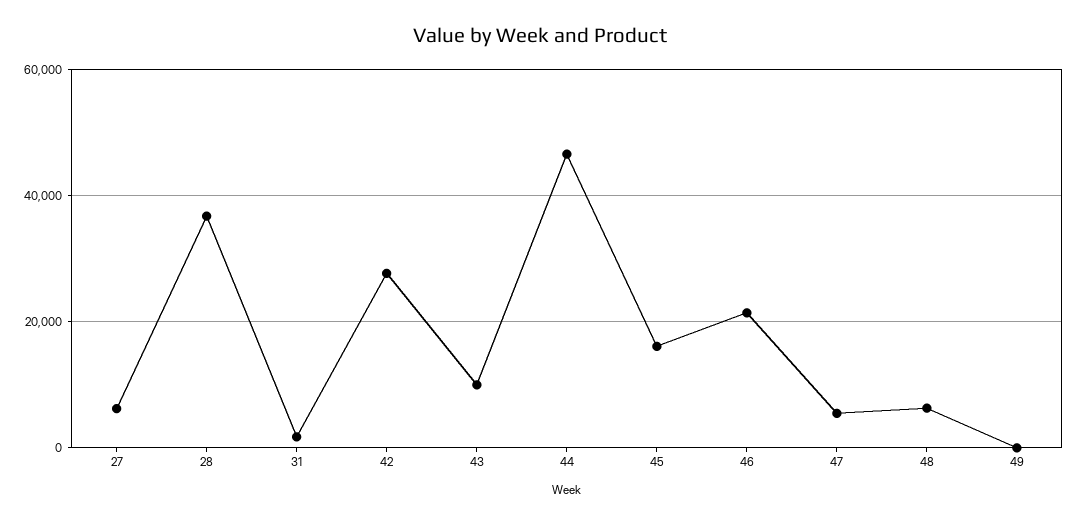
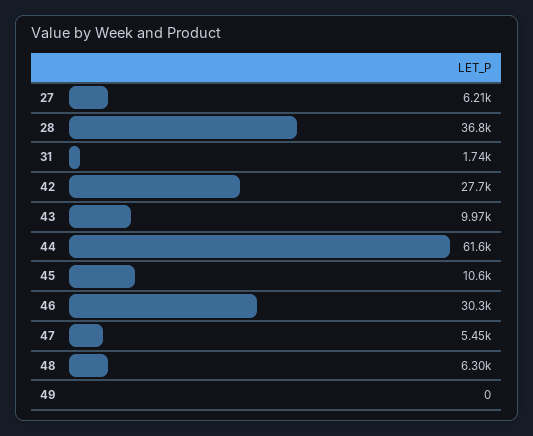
  {
    "27": 6210,
    "28": 36800,
    "31": 1740,
    "42": 27700,
    "43": 9970,
-   "44": 46000,
+   "44": 61600,
-   "45": 16000,
+   "45": 10600,
-   "46": 22000,
+   "46": 30300,
    "47": 5450,
    "48": 6300,
    "49": 0
  }

